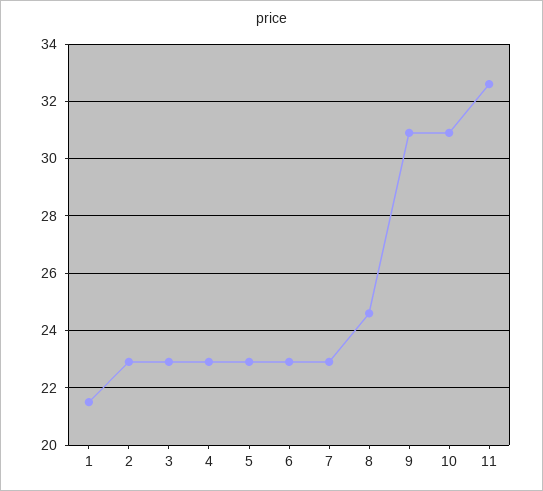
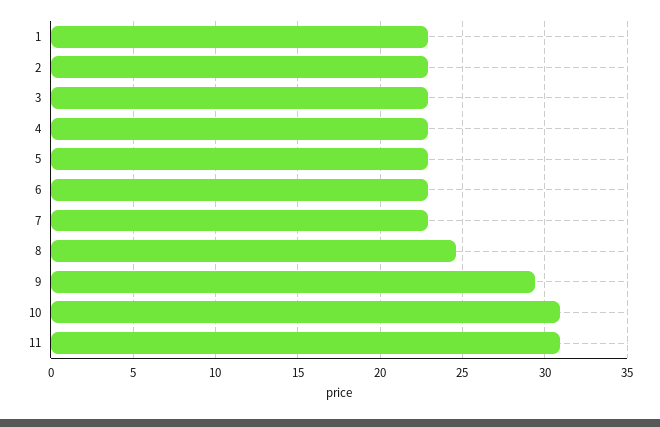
  {
-   "1": 21.5,
+   "1": 23,
    "2": 23,
    "3": 23,
    "4": 23,
    "5": 23,
    "6": 23,
    "7": 23,
    "8": 24.5,
-   "9": 31,
+   "9": 29.5,
    "10": 31,
-   "11": 32.5
+   "11": 31
  }

